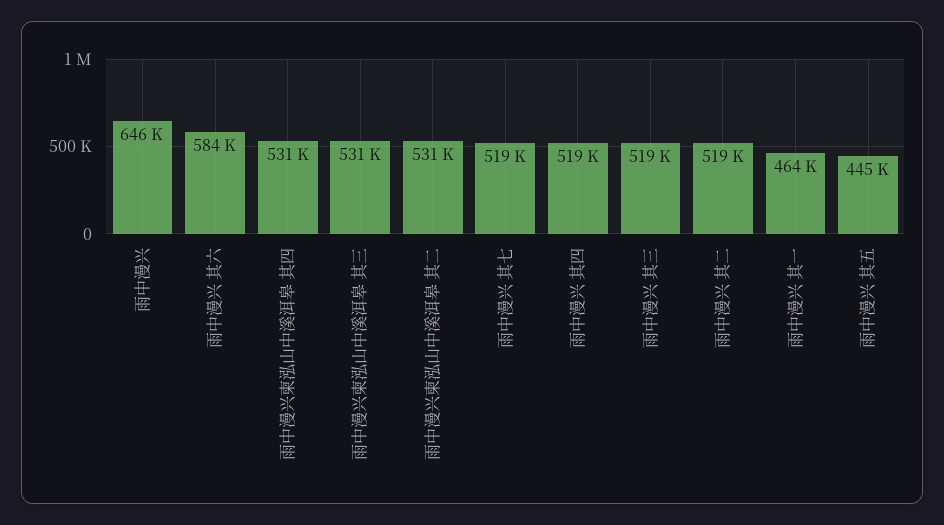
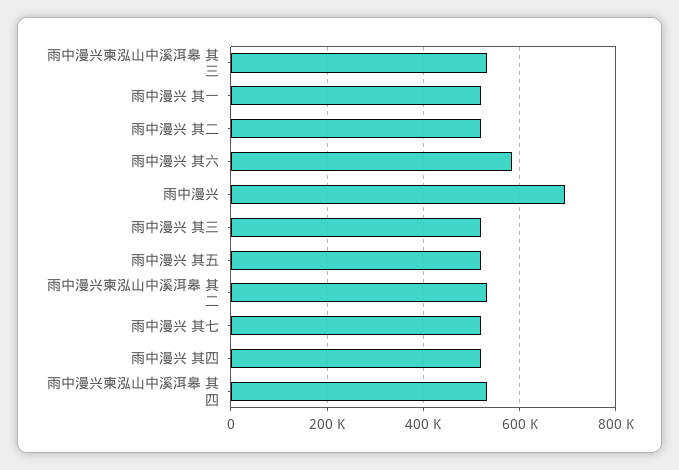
  {
-   "雨中漫兴": 646000,
+   "雨中漫兴": 700000,
    "雨中漫兴 其六": 584000,
    "雨中漫兴柬泓山中溪洱皋 其四": 531000,
    "雨中漫兴柬泓山中溪洱皋 其三": 531000,
    "雨中漫兴柬泓山中溪洱皋 其二": 531000,
    "雨中漫兴 其七": 519000,
    "雨中漫兴 其四": 519000,
    "雨中漫兴 其三": 519000,
    "雨中漫兴 其二": 519000,
-   "雨中漫兴 其一": 464000,
+   "雨中漫兴 其一": 520000,
-   "雨中漫兴 其五": 445000
+   "雨中漫兴 其五": 520000
  }

